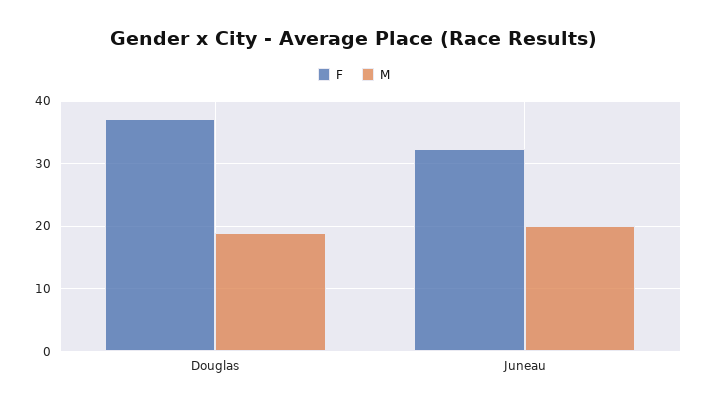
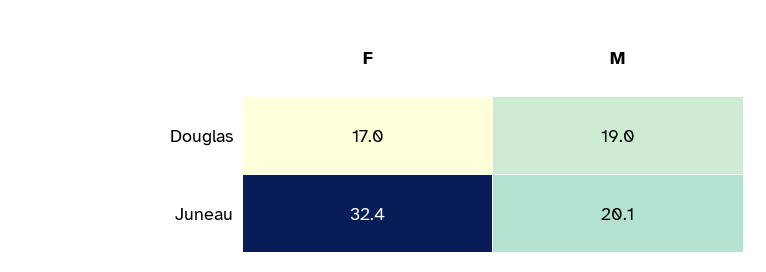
  {
    "F": {
-     "Douglas": 37,
+     "Douglas": 17,
      "Juneau": 32.4
    },
    "M": {
      "Douglas": 19,
      "Juneau": 20.1
    }
  }

